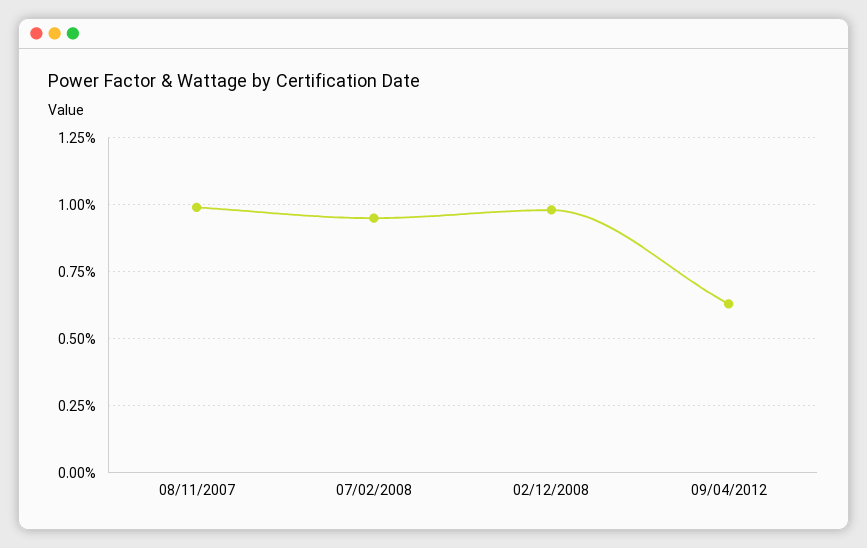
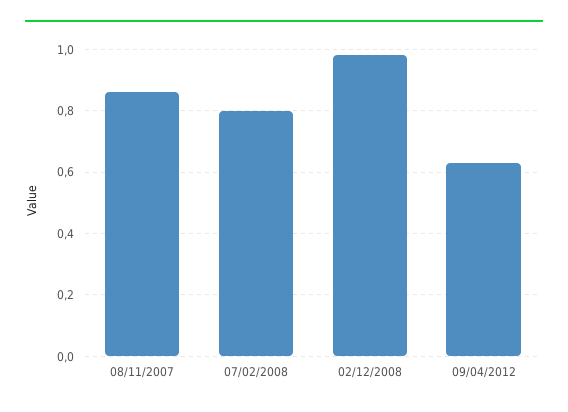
  {
-   "08/11/2007": 1,
+   "08/11/2007": 0.85,
-   "07/02/2008": 0.95,
+   "07/02/2008": 0.8,
    "02/12/2008": 1,
    "09/04/2012": 0.65
  }

